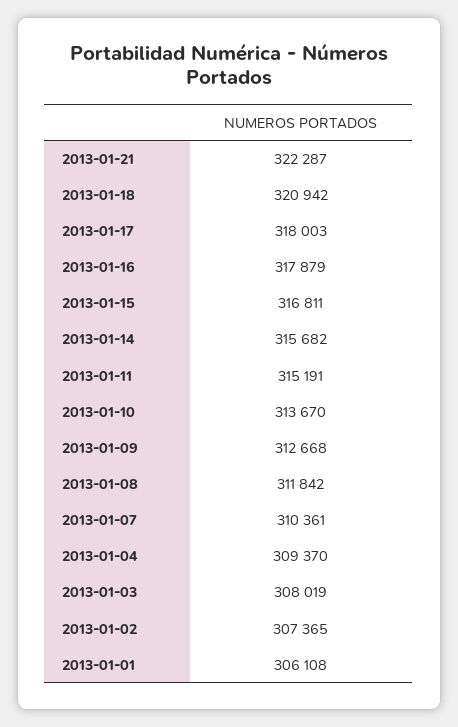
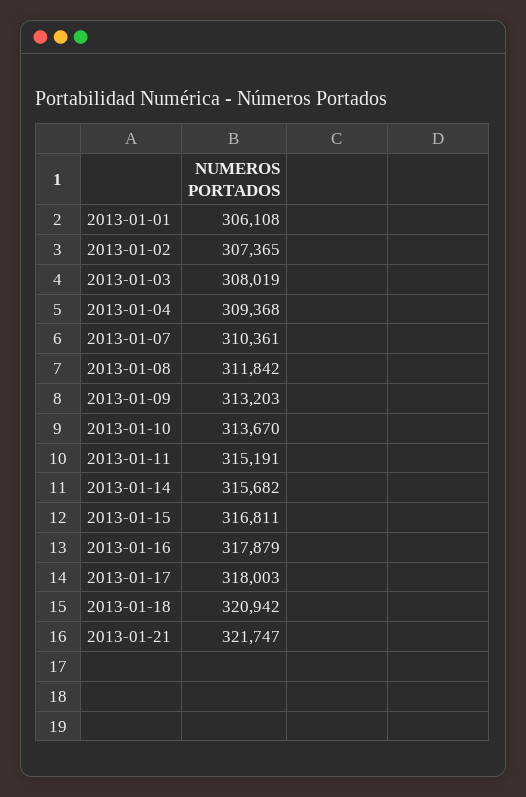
  {
-   "2013-01-21": 322287,
+   "2013-01-21": 321747,
    "2013-01-18": 320942,
    "2013-01-17": 318003,
    "2013-01-16": 317879,
    "2013-01-15": 316811,
    "2013-01-14": 315682,
    "2013-01-11": 315191,
    "2013-01-10": 313670,
-   "2013-01-09": 312668,
+   "2013-01-09": 313203,
    "2013-01-08": 311842,
    "2013-01-07": 310361,
-   "2013-01-04": 309370,
+   "2013-01-04": 309368,
    "2013-01-03": 308019,
    "2013-01-02": 307365,
    "2013-01-01": 306108
  }

